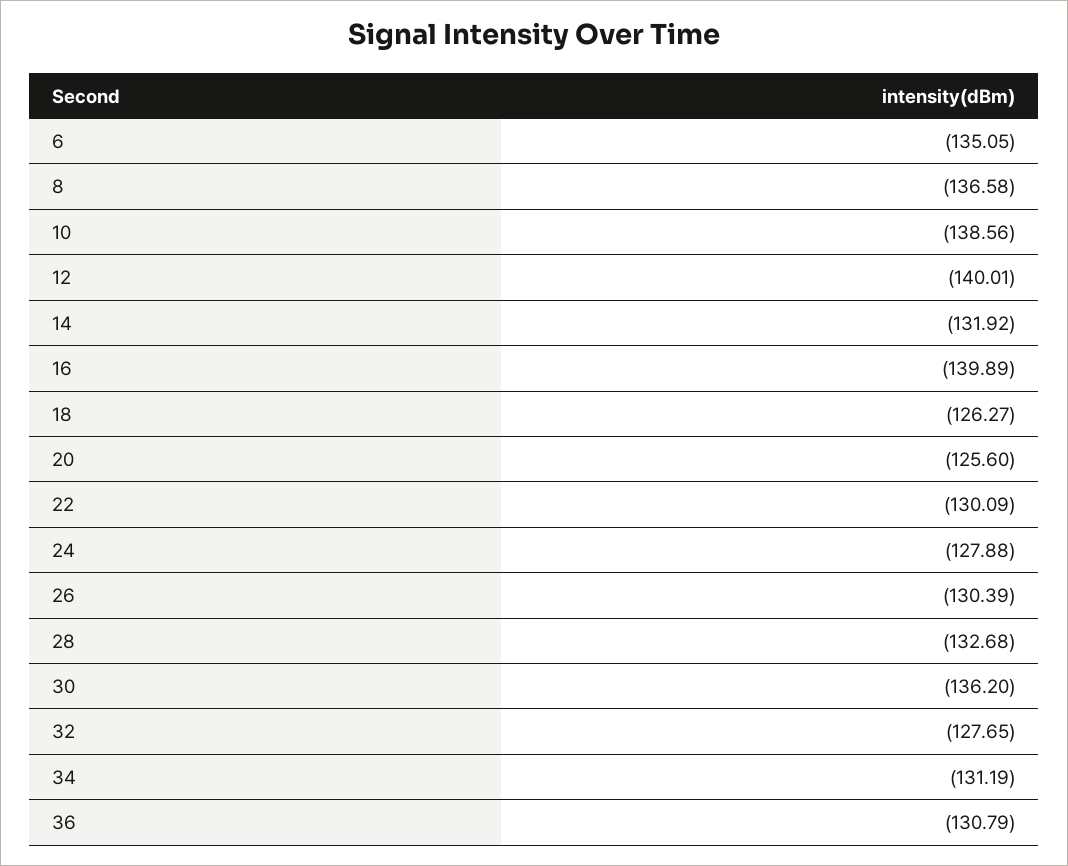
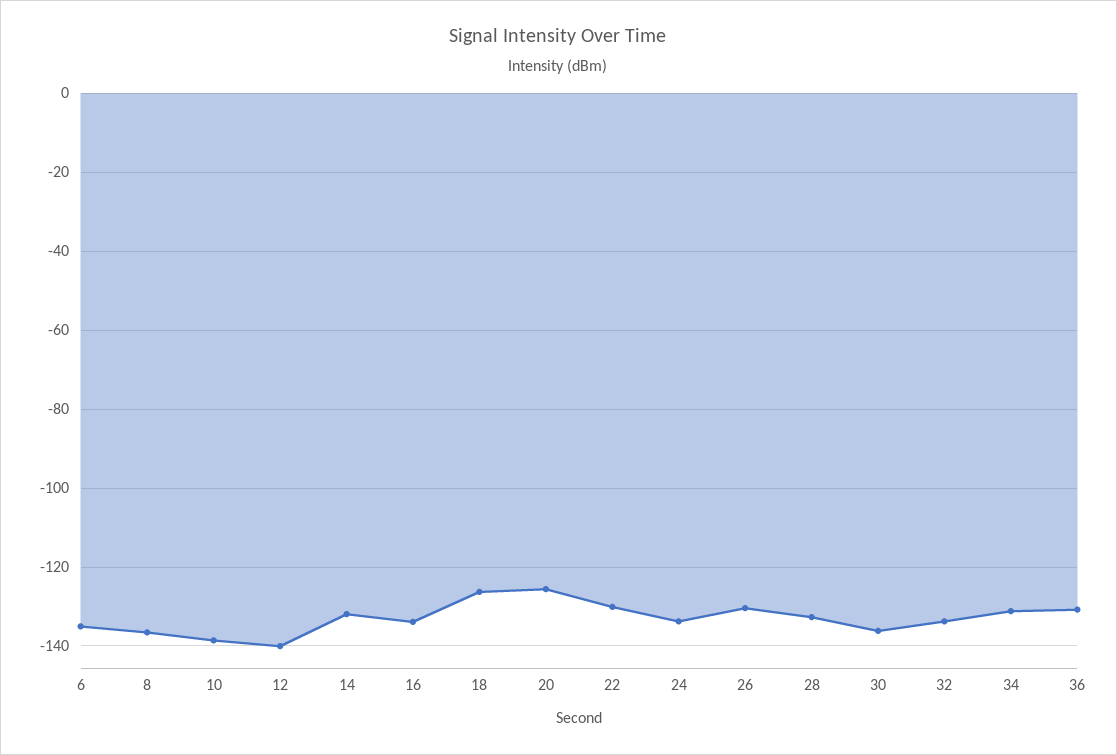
  {
    "6": -135.05,
    "8": -136.58,
    "10": -138.56,
    "12": -140.01,
    "14": -131.92,
-   "16": -139.89,
+   "16": -134,
    "18": -126.27,
    "20": -125.6,
    "22": -130.09,
-   "24": -127.88,
+   "24": -134,
    "26": -130.39,
    "28": -132.68,
    "30": -136.2,
-   "32": -127.65,
+   "32": -134,
    "34": -131.19,
    "36": -130.79
  }

